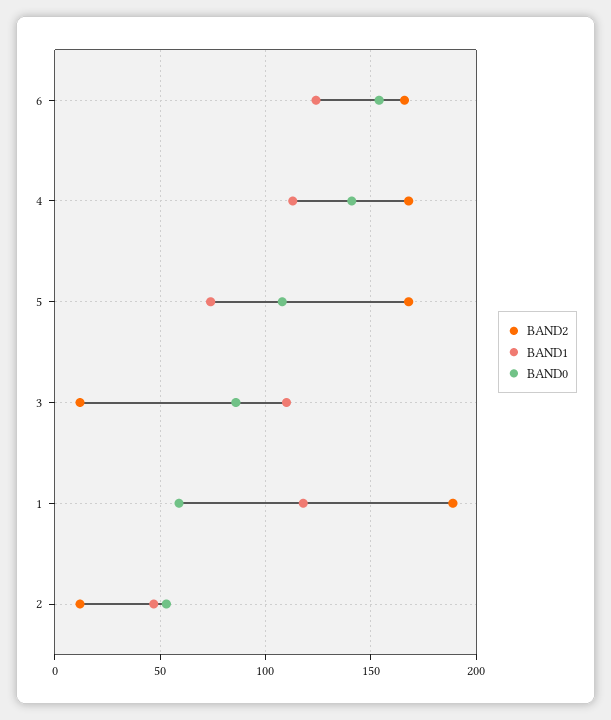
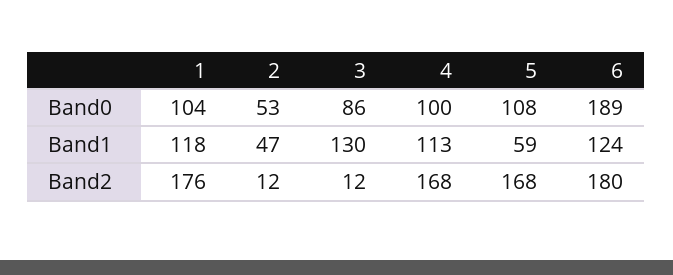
  {
    "BAND2": {
-     "6": 165,
+     "6": 180,
      "4": 168,
      "5": 168,
      "3": 12,
-     "1": 190,
+     "1": 176,
      "2": 12
    },
    "BAND1": {
      "6": 124,
      "4": 113,
-     "5": 75,
+     "5": 59,
-     "3": 110,
+     "3": 130,
      "1": 118,
      "2": 47
    },
    "BAND0": {
-     "6": 155,
+     "6": 189,
-     "4": 140,
+     "4": 100,
      "5": 108,
      "3": 86,
-     "1": 60,
+     "1": 104,
      "2": 53
    }
  }

